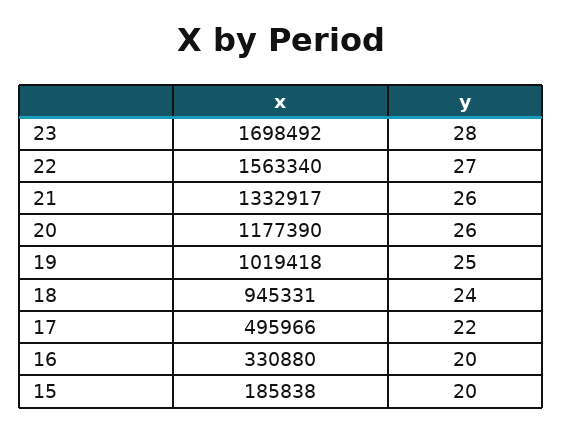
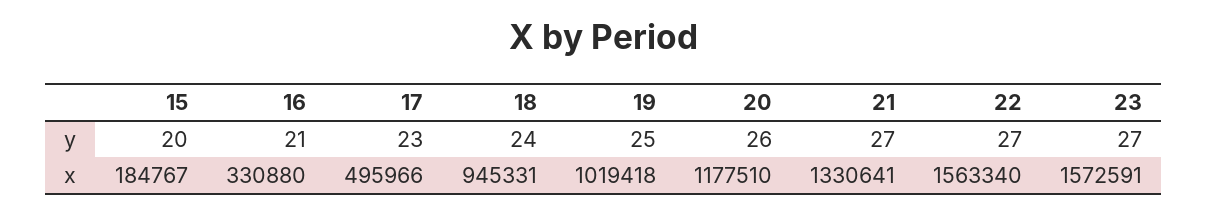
  {
    "x": {
-     "23": 1698492,
+     "23": 1572591,
      "22": 1563340,
-     "21": 1332917,
+     "21": 1330641,
-     "20": 1177390,
+     "20": 1177510,
      "19": 1019418,
      "18": 945331,
      "17": 495966,
      "16": 330880,
-     "15": 185838
+     "15": 184767
    },
    "y": {
-     "23": 28,
+     "23": 27,
      "22": 27,
-     "21": 26,
+     "21": 27,
      "20": 26,
      "19": 25,
      "18": 24,
-     "17": 22,
+     "17": 23,
-     "16": 20,
+     "16": 21,
      "15": 20
    }
  }

